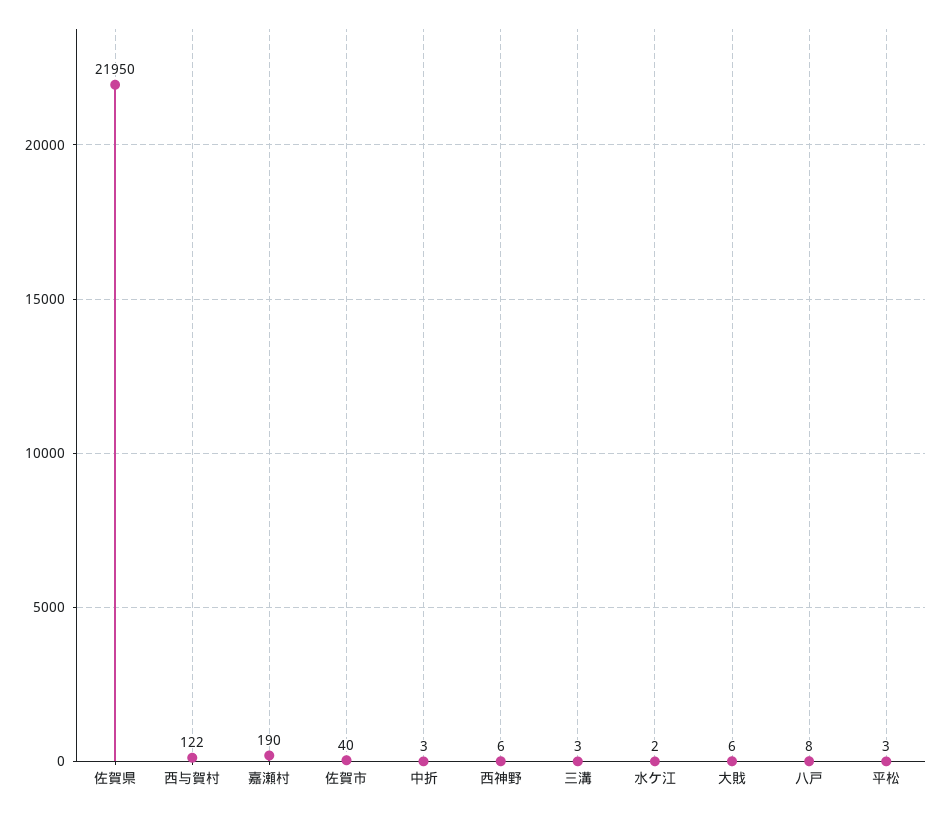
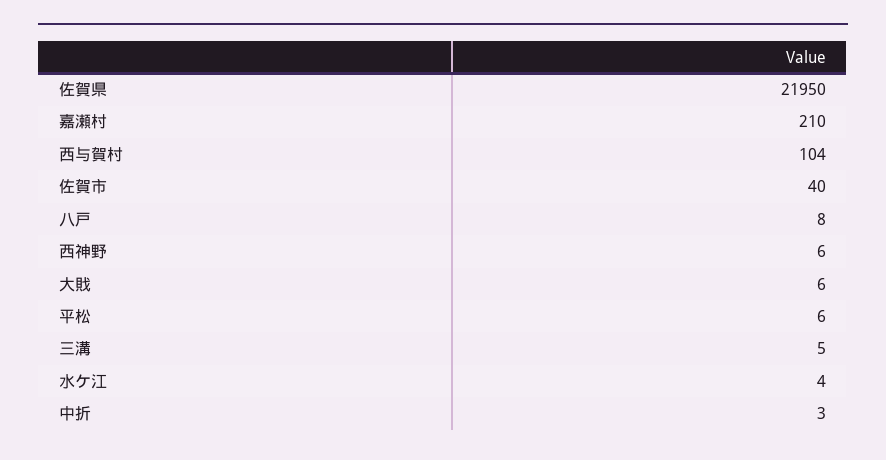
  {
    "佐賀県": 21950,
-   "西与賀村": 122,
+   "西与賀村": 104,
-   "嘉瀬村": 190,
+   "嘉瀬村": 210,
    "佐賀市": 40,
    "中折": 3,
    "西神野": 6,
-   "三溝": 3,
+   "三溝": 5,
-   "水ケ江": 2,
+   "水ケ江": 4,
    "大戝": 6,
    "八戸": 8,
-   "平松": 3
+   "平松": 6
  }

